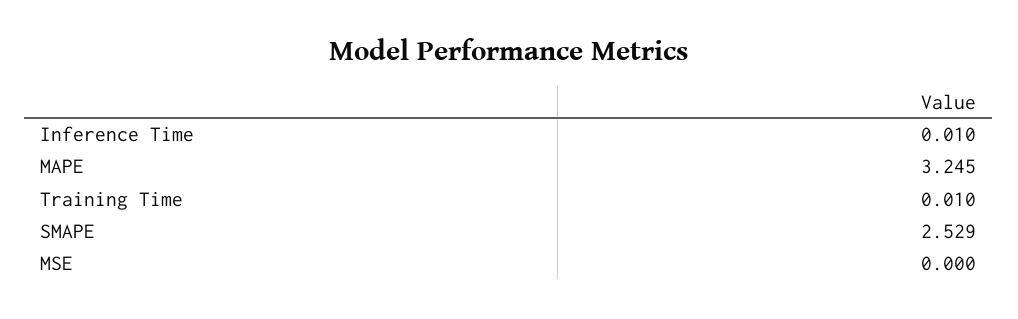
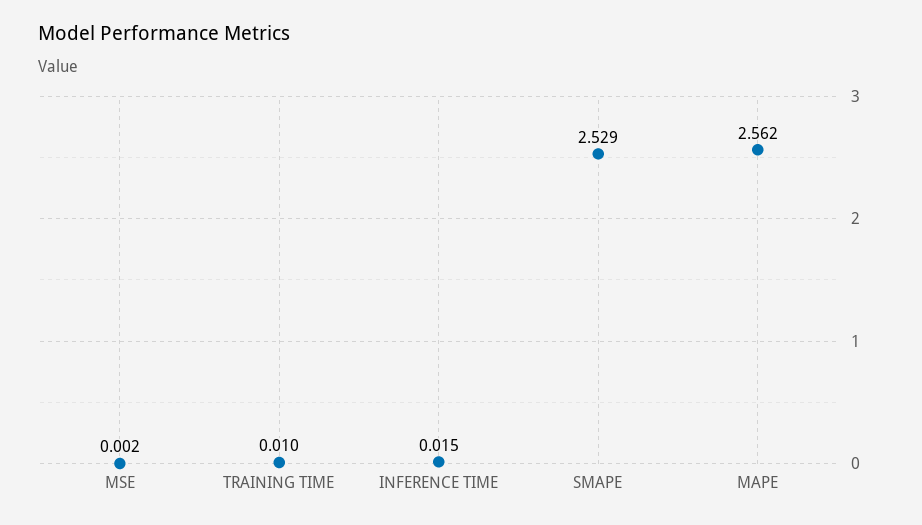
  {
-   "Inference Time": 0.01,
+   "Inference Time": 0.015,
-   "MAPE": 3.245,
+   "MAPE": 2.562,
    "Training Time": 0.01,
    "SMAPE": 2.529,
-   "MSE": 0
+   "MSE": 0.002
  }

